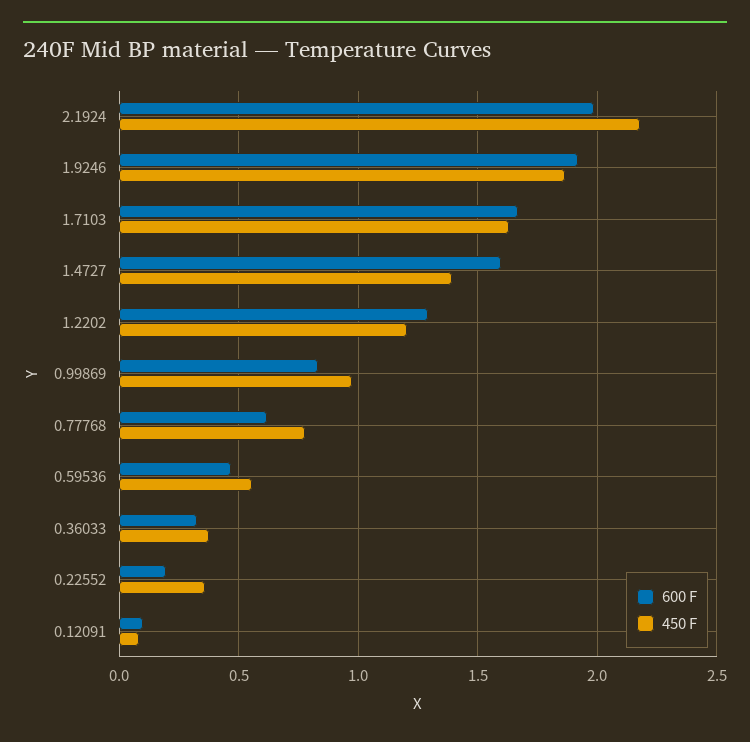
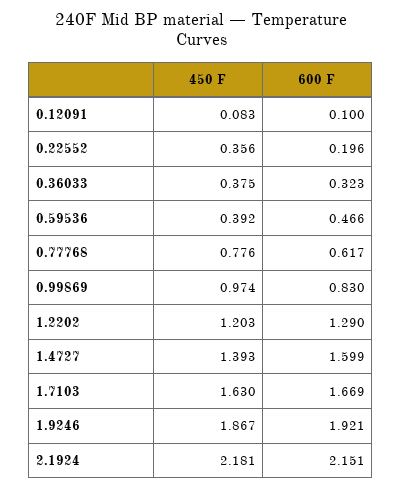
  {
    "600 F": {
-     "2.1924": 2,
+     "2.1924": 2.151,
      "1.9246": 1.921,
      "1.7103": 1.669,
      "1.4727": 1.599,
      "1.2202": 1.29,
      "0.99869": 0.83,
      "0.77768": 0.617,
      "0.59536": 0.466,
      "0.36033": 0.323,
      "0.22552": 0.196,
      "0.12091": 0.1
    },
    "450 F": {
      "2.1924": 2.181,
      "1.9246": 1.867,
      "1.7103": 1.63,
      "1.4727": 1.393,
      "1.2202": 1.203,
      "0.99869": 0.974,
      "0.77768": 0.776,
-     "0.59536": 0.55,
+     "0.59536": 0.392,
      "0.36033": 0.375,
      "0.22552": 0.356,
      "0.12091": 0.083
    }
  }

